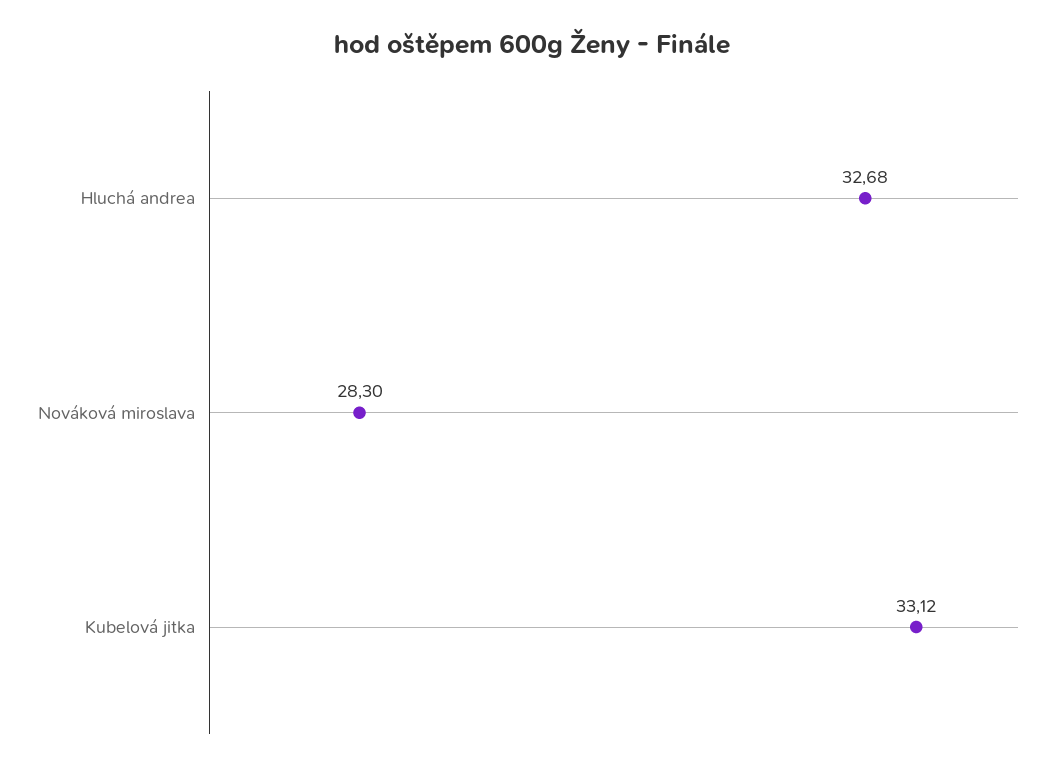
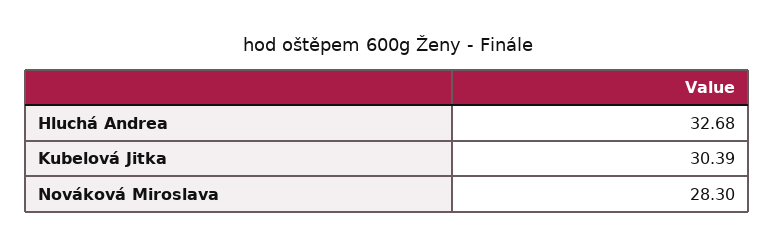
  {
    "Hluchá andrea": 32.68,
    "Nováková miroslava": 28.3,
-   "Kubelová jitka": 33.12
+   "Kubelová jitka": 30.39
  }

